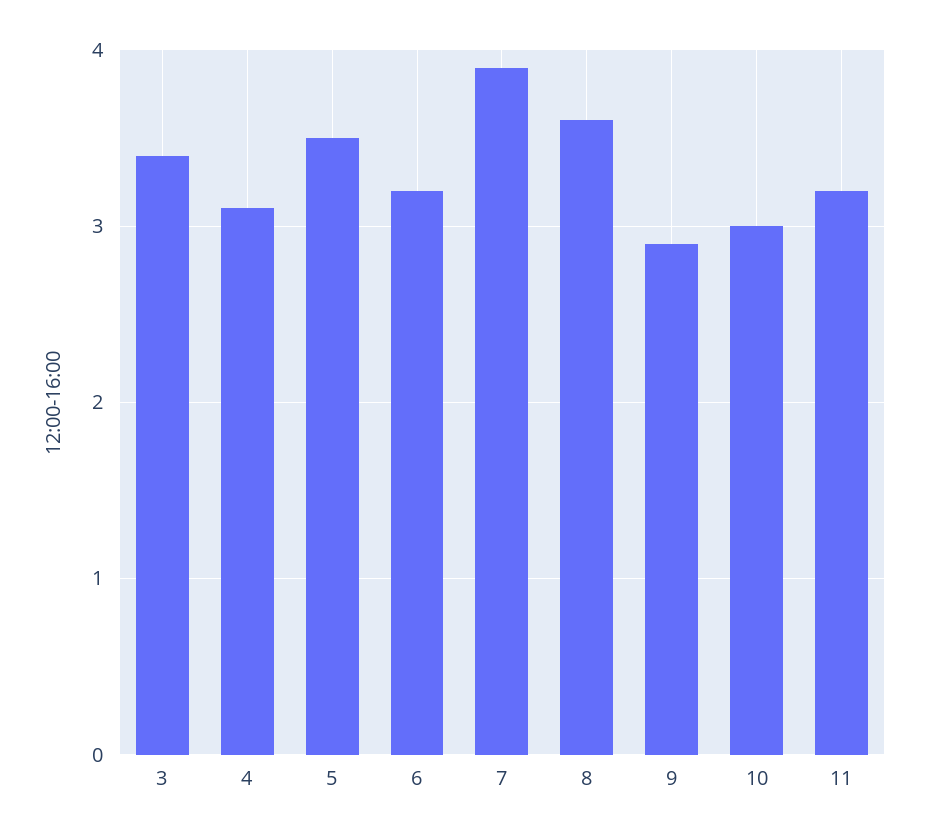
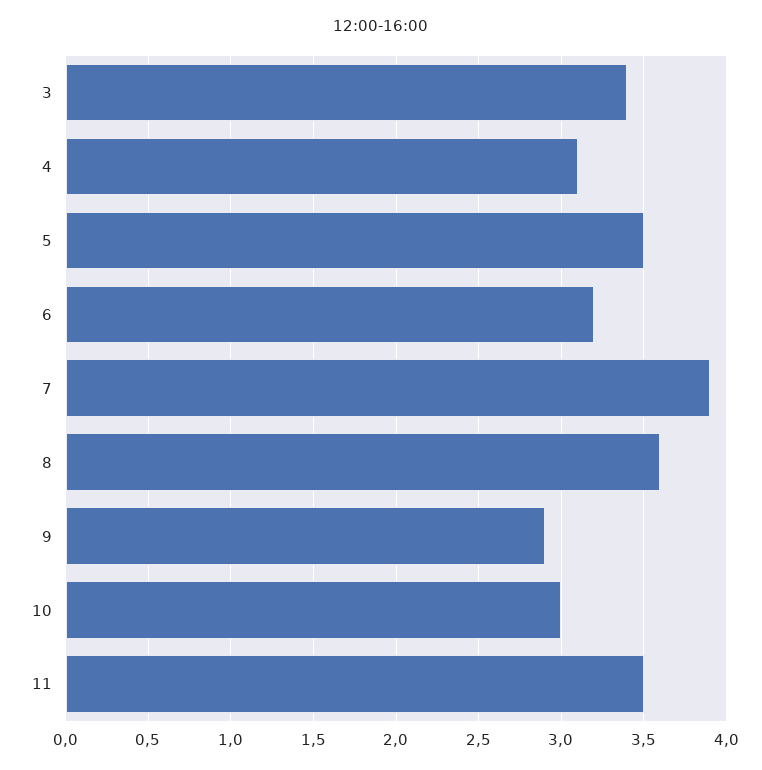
  {
    "3": 3.4,
    "4": 3.1,
    "5": 3.5,
    "6": 3.2,
    "7": 3.9,
    "8": 3.6,
    "9": 2.9,
    "10": 3,
-   "11": 3.2
+   "11": 3.5
  }

